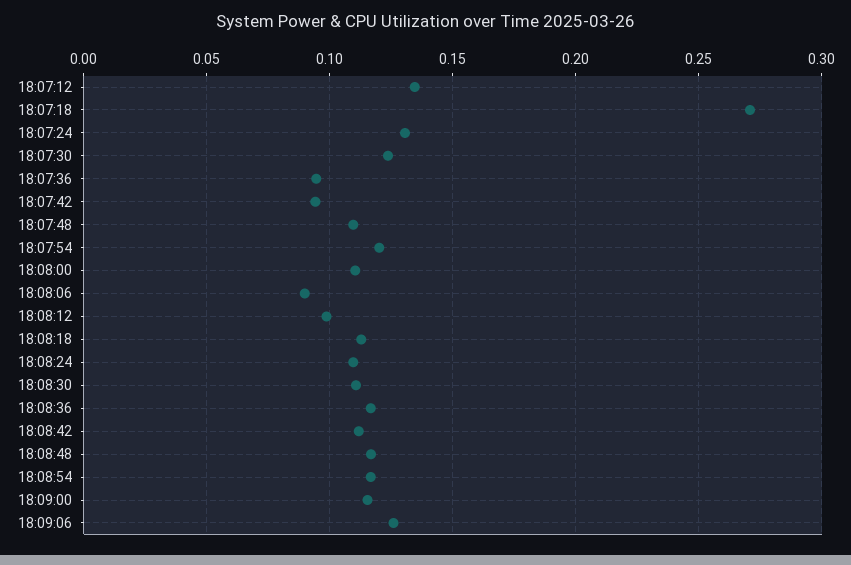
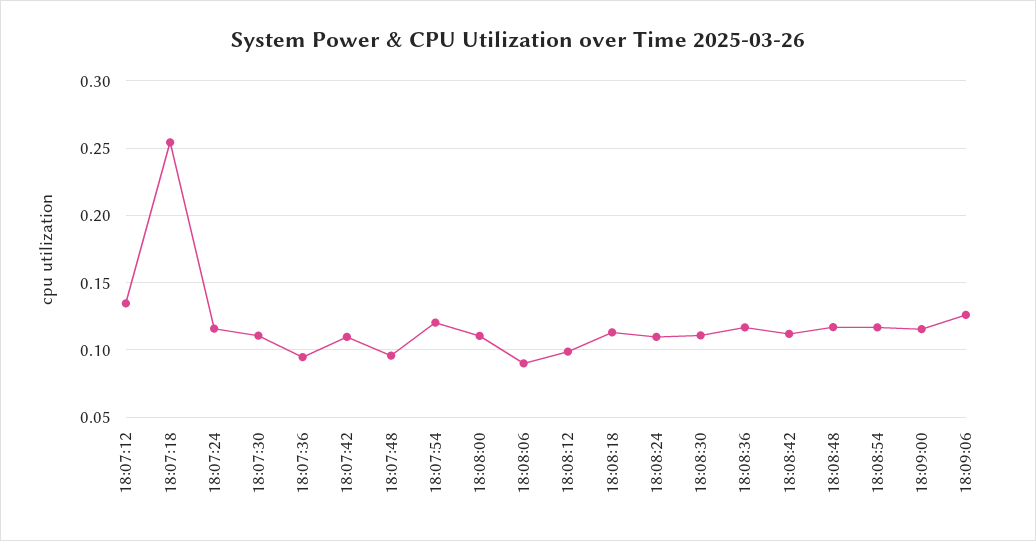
  {
    "18:07:12": 0.135,
-   "18:07:18": 0.27,
+   "18:07:18": 0.255,
-   "18:07:24": 0.13,
+   "18:07:24": 0.115,
-   "18:07:30": 0.125,
+   "18:07:30": 0.11,
    "18:07:36": 0.095,
-   "18:07:42": 0.095,
+   "18:07:42": 0.11,
-   "18:07:48": 0.11,
+   "18:07:48": 0.095,
    "18:07:54": 0.12,
    "18:08:00": 0.11,
    "18:08:06": 0.09,
    "18:08:12": 0.1,
    "18:08:18": 0.115,
    "18:08:24": 0.11,
    "18:08:30": 0.11,
    "18:08:36": 0.115,
    "18:08:42": 0.11,
    "18:08:48": 0.115,
    "18:08:54": 0.115,
    "18:09:00": 0.115,
    "18:09:06": 0.125
  }

